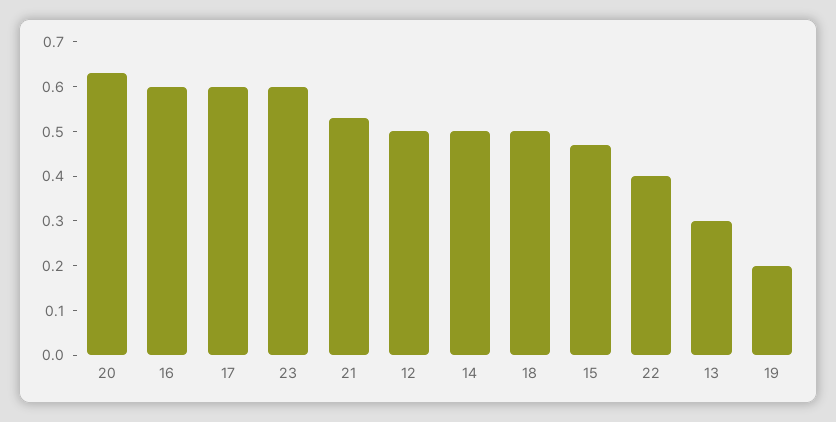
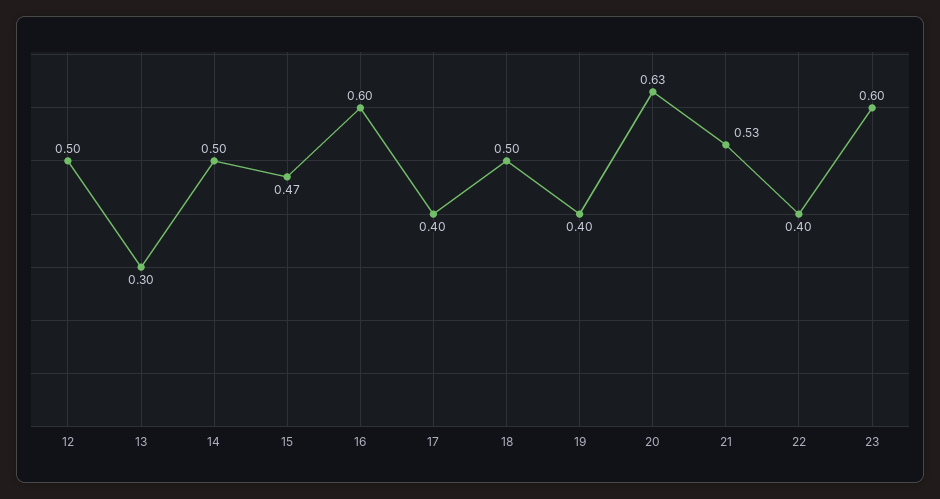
  {
    "20": 0.63,
    "16": 0.6,
-   "17": 0.6,
+   "17": 0.4,
    "23": 0.6,
    "21": 0.53,
    "12": 0.5,
    "14": 0.5,
    "18": 0.5,
    "15": 0.47,
    "22": 0.4,
    "13": 0.3,
-   "19": 0.2
+   "19": 0.4
  }

